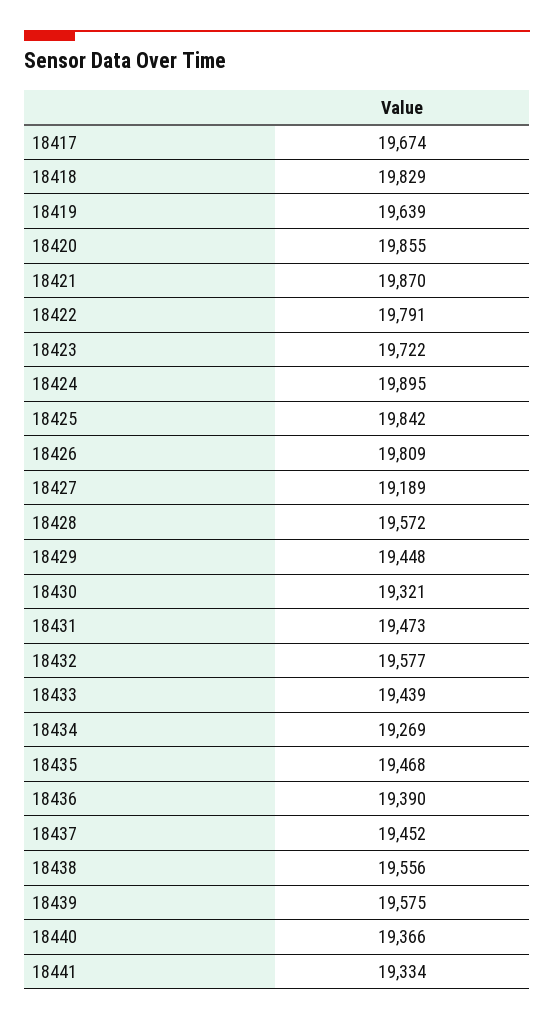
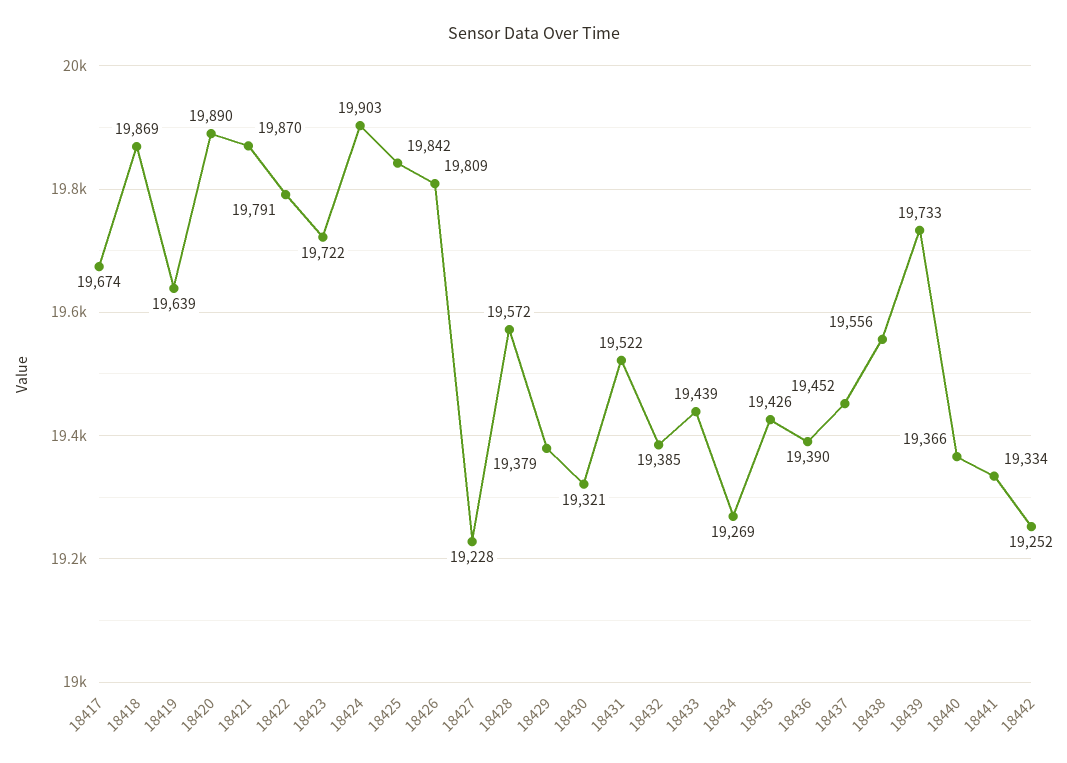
  {
    "18417": 19674,
-   "18418": 19829,
+   "18418": 19869,
    "18419": 19639,
-   "18420": 19855,
+   "18420": 19890,
    "18421": 19870,
    "18422": 19791,
    "18423": 19722,
-   "18424": 19895,
+   "18424": 19903,
    "18425": 19842,
    "18426": 19809,
-   "18427": 19189,
+   "18427": 19228,
    "18428": 19572,
-   "18429": 19448,
+   "18429": 19379,
    "18430": 19321,
-   "18431": 19473,
+   "18431": 19522,
-   "18432": 19577,
+   "18432": 19385,
    "18433": 19439,
    "18434": 19269,
-   "18435": 19468,
+   "18435": 19426,
    "18436": 19390,
    "18437": 19452,
    "18438": 19556,
-   "18439": 19575,
+   "18439": 19733,
    "18440": 19366,
-   "18441": 19334
+   "18441": 19334,
+   "18442": 19252
  }

